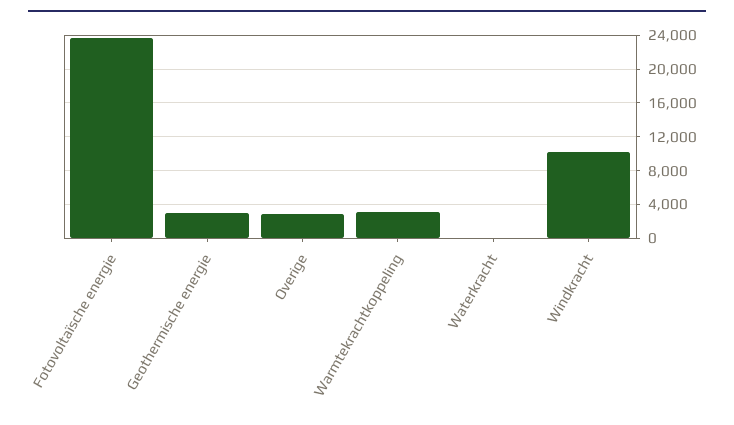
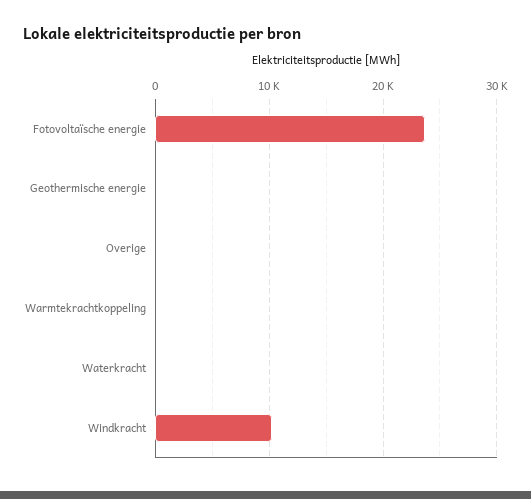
  {
    "Fotovoltaïsche energie": 24000,
-   "Geothermische energie": 3000,
+   "Geothermische energie": 0,
-   "Overige": 3000,
+   "Overige": 0,
-   "Warmtekrachtkoppeling": 3000,
+   "Warmtekrachtkoppeling": 0,
    "Waterkracht": 0,
    "Windkracht": 10000
  }

